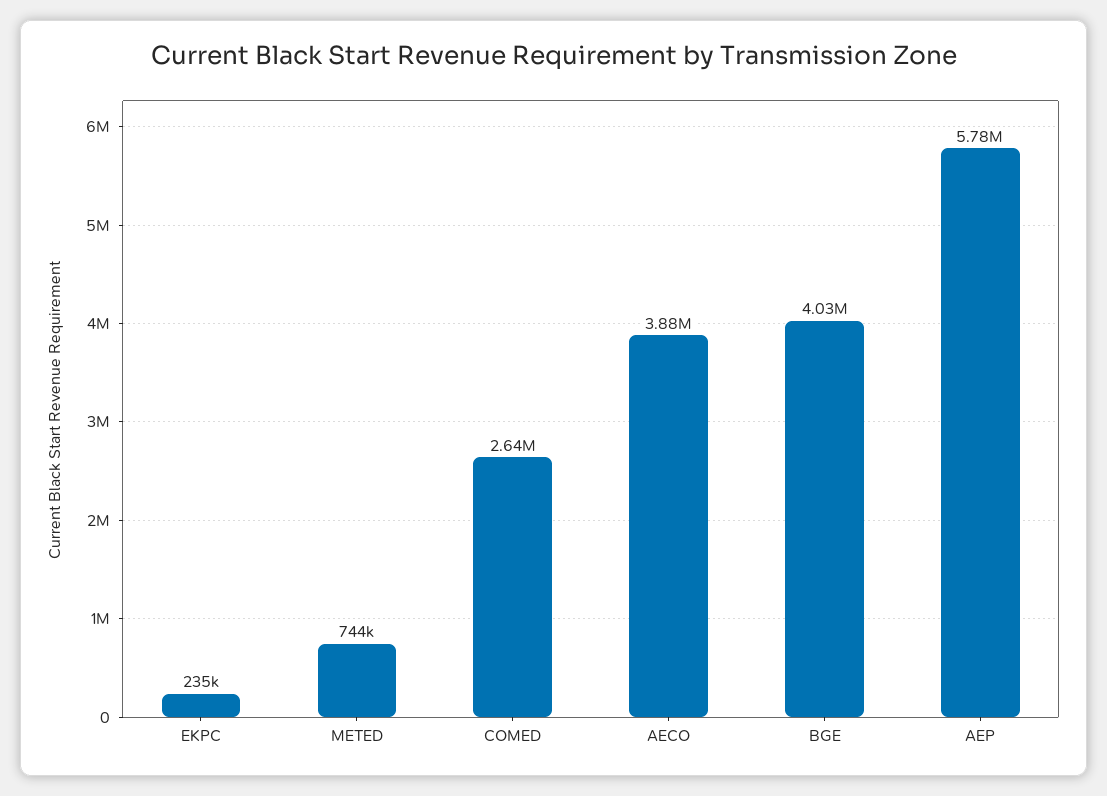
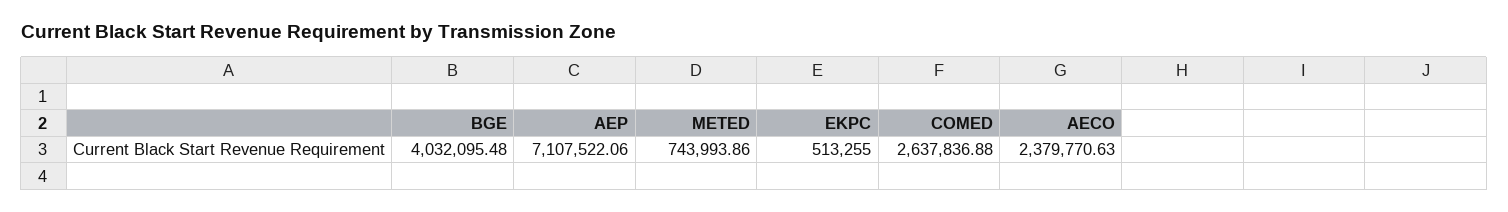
  {
-   "EKPC": 235000,
+   "EKPC": 513255,
    "METED": 743993.86,
    "COMED": 2637836.88,
-   "AECO": 3880000,
+   "AECO": 2379770.63,
    "BGE": 4032095.48,
-   "AEP": 5780000
+   "AEP": 7107522.06
  }

